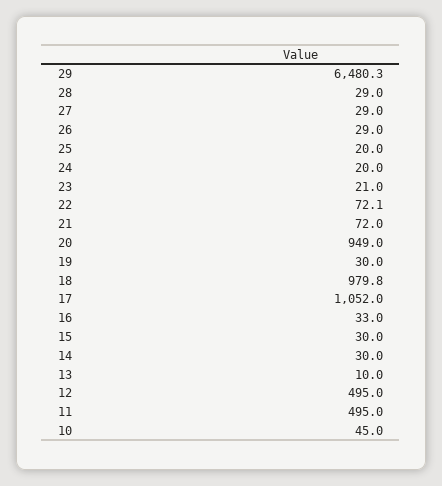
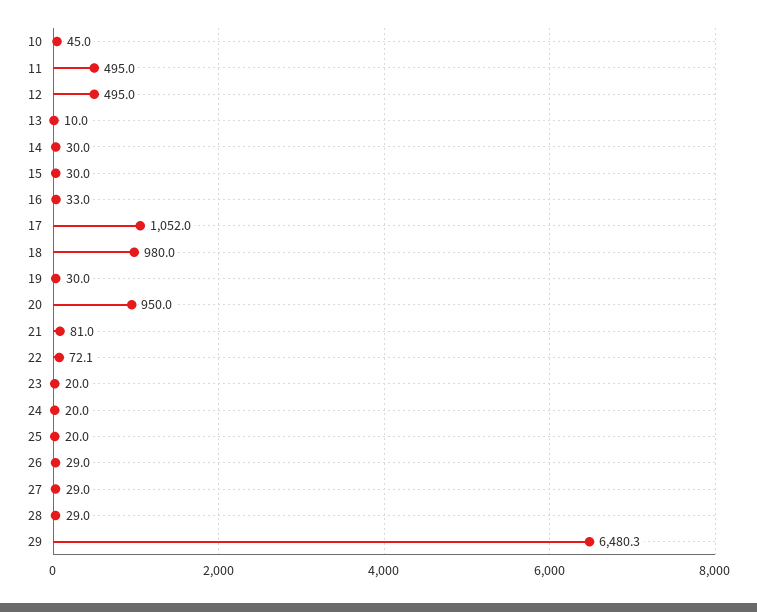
  {
    "29": 6480.3,
    "28": 29,
    "27": 29,
    "26": 29,
    "25": 20,
    "24": 20,
-   "23": 21,
+   "23": 20,
    "22": 72.1,
-   "21": 72,
+   "21": 81,
-   "20": 949,
+   "20": 950,
    "19": 30,
-   "18": 979.8,
+   "18": 980,
    "17": 1052,
    "16": 33,
    "15": 30,
    "14": 30,
    "13": 10,
    "12": 495,
    "11": 495,
    "10": 45
  }

